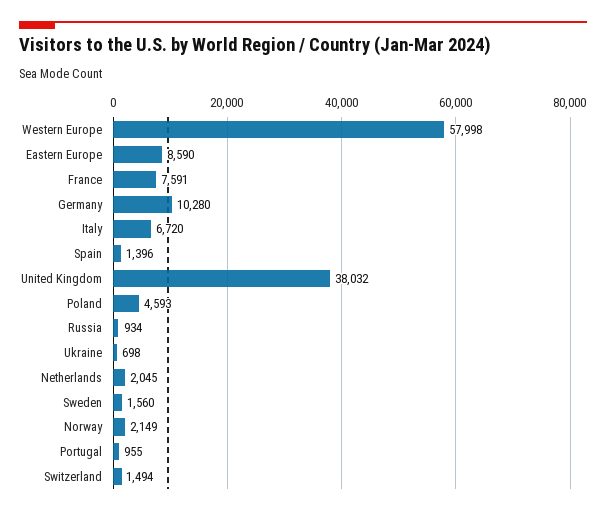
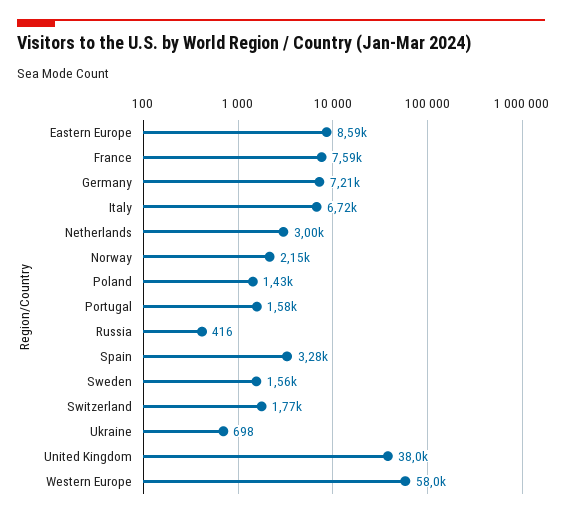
  {
    "Western Europe": 57998,
    "Eastern Europe": 8590,
    "France": 7591,
-   "Germany": 10280,
+   "Germany": 7210,
    "Italy": 6720,
-   "Spain": 1396,
+   "Spain": 3280,
    "United Kingdom": 38032,
-   "Poland": 4593,
+   "Poland": 1430,
-   "Russia": 934,
+   "Russia": 416,
    "Ukraine": 698,
-   "Netherlands": 2045,
+   "Netherlands": 3000,
    "Sweden": 1560,
    "Norway": 2149,
-   "Portugal": 955,
+   "Portugal": 1580,
-   "Switzerland": 1494
+   "Switzerland": 1770
  }

